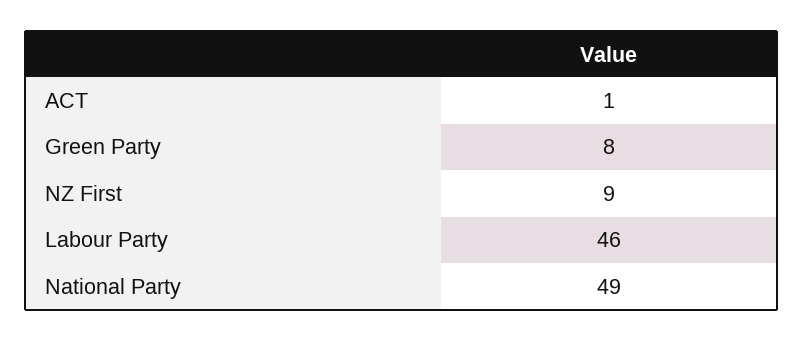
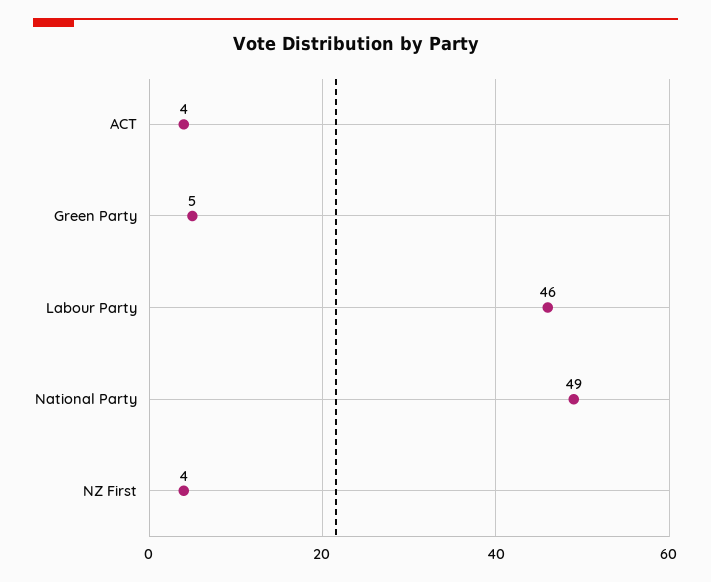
  {
-   "ACT": 1,
+   "ACT": 4,
-   "Green Party": 8,
+   "Green Party": 5,
-   "NZ First": 9,
+   "NZ First": 4,
    "Labour Party": 46,
    "National Party": 49
  }

